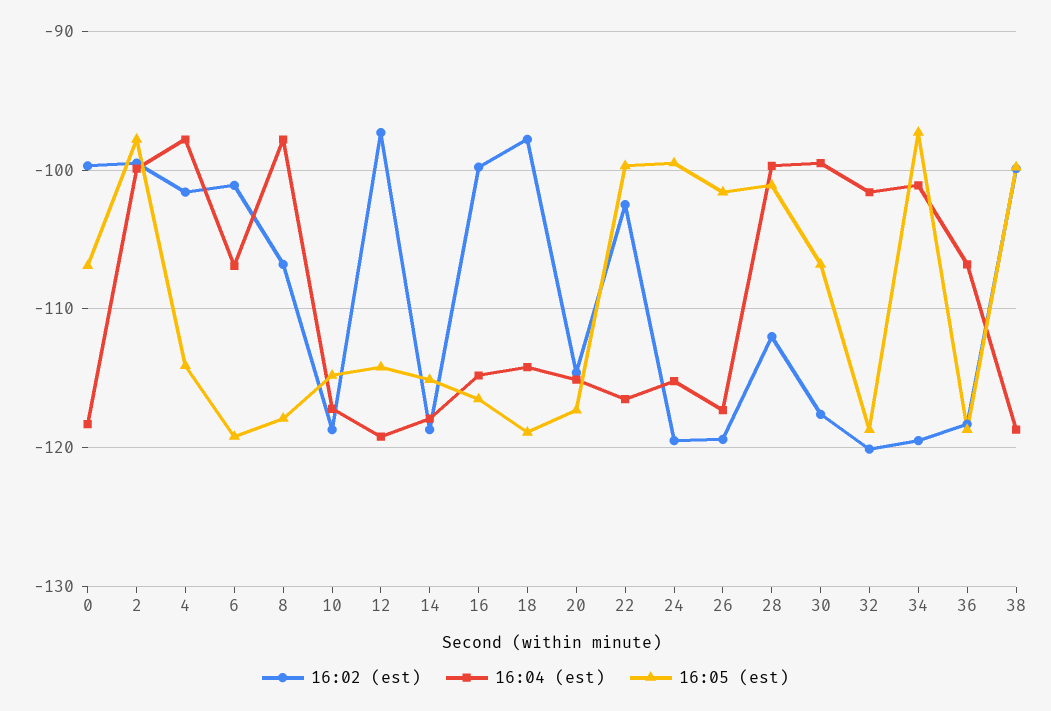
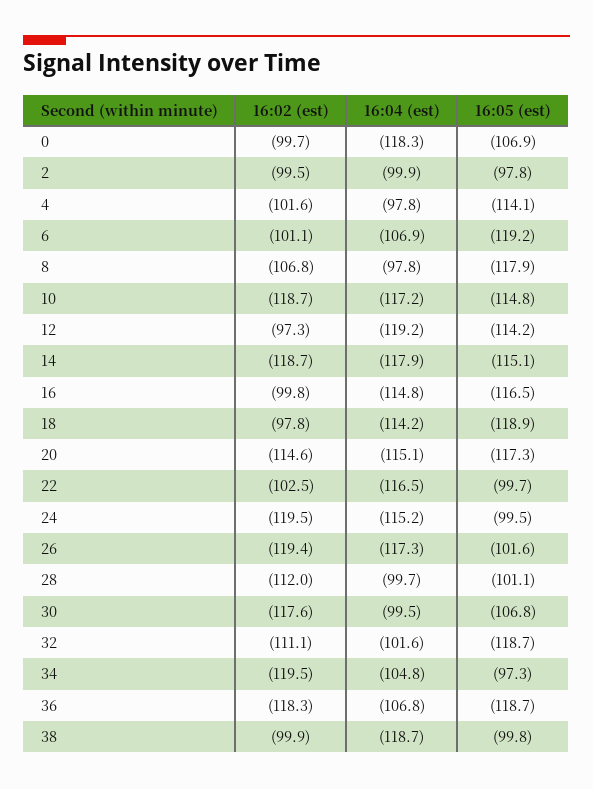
  {
    "16:02 (est)": {
      "0": -99.7,
      "2": -99.5,
      "4": -101.6,
      "6": -101.1,
      "8": -106.8,
      "10": -118.7,
      "12": -97.3,
      "14": -118.7,
      "16": -99.8,
      "18": -97.8,
      "20": -114.6,
      "22": -102.5,
      "24": -119.5,
      "26": -119.4,
      "28": -112,
      "30": -117.6,
-     "32": -120,
+     "32": -111.1,
      "34": -119.5,
      "36": -118.3,
      "38": -99.9
    },
    "16:04 (est)": {
      "0": -118.3,
      "2": -99.9,
      "4": -97.8,
      "6": -106.9,
      "8": -97.8,
      "10": -117.2,
      "12": -119.2,
      "14": -117.9,
      "16": -114.8,
      "18": -114.2,
      "20": -115.1,
      "22": -116.5,
      "24": -115.2,
      "26": -117.3,
      "28": -99.7,
      "30": -99.5,
      "32": -101.6,
-     "34": -101,
+     "34": -104.8,
      "36": -106.8,
      "38": -118.7
    },
    "16:05 (est)": {
      "0": -106.9,
      "2": -97.8,
      "4": -114.1,
      "6": -119.2,
      "8": -117.9,
      "10": -114.8,
      "12": -114.2,
      "14": -115.1,
      "16": -116.5,
      "18": -118.9,
      "20": -117.3,
      "22": -99.7,
      "24": -99.5,
      "26": -101.6,
      "28": -101.1,
      "30": -106.8,
      "32": -118.7,
      "34": -97.3,
      "36": -118.7,
      "38": -99.8
    }
  }

